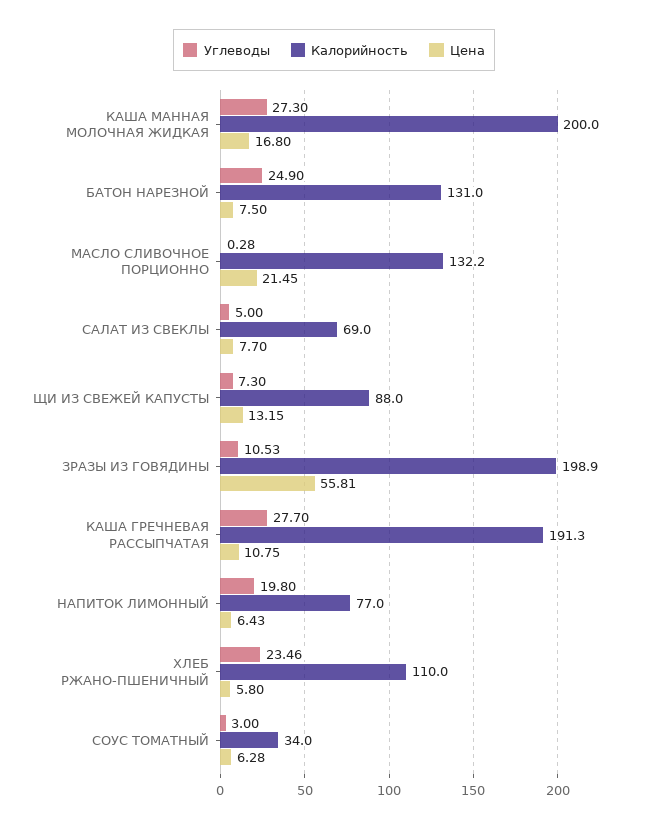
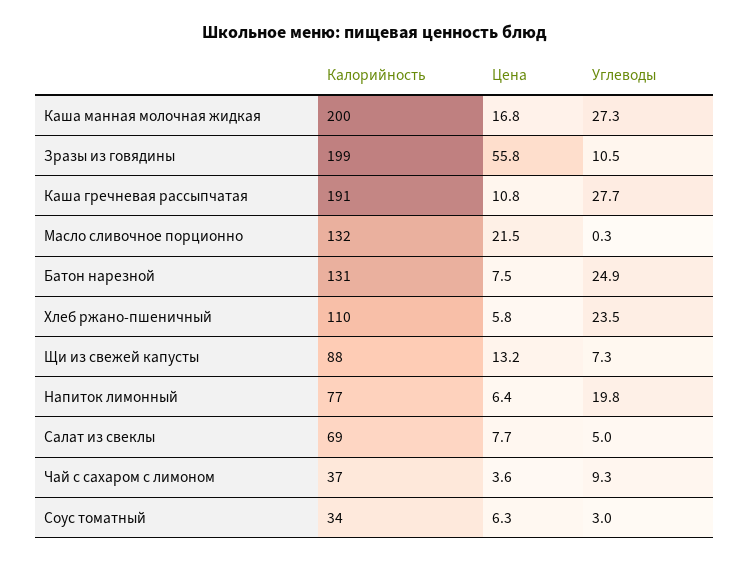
  {
    "Углеводы": {
      "КАША МАННАЯ МОЛОЧНАЯ ЖИДКАЯ": 27.3,
      "БАТОН НАРЕЗНОЙ": 24.9,
      "МАСЛО СЛИВОЧНОЕ ПОРЦИОННО": 0.28,
      "САЛАТ ИЗ СВЕКЛЫ": 5,
      "ЩИ ИЗ СВЕЖЕЙ КАПУСТЫ": 7.3,
      "ЗРАЗЫ ИЗ ГОВЯДИНЫ": 10.53,
      "КАША ГРЕЧНЕВАЯ РАССЫПЧАТАЯ": 27.7,
      "НАПИТОК ЛИМОННЫЙ": 19.8,
      "ХЛЕБ РЖАНО-ПШЕНИЧНЫЙ": 23.46,
-     "СОУС ТОМАТНЫЙ": 3
+     "СОУС ТОМАТНЫЙ": 3,
+     "Чай с сахаром с лимоном": 9.3
    },
    "Калорийность": {
      "КАША МАННАЯ МОЛОЧНАЯ ЖИДКАЯ": 200,
      "БАТОН НАРЕЗНОЙ": 131,
      "МАСЛО СЛИВОЧНОЕ ПОРЦИОННО": 132.2,
      "САЛАТ ИЗ СВЕКЛЫ": 69,
      "ЩИ ИЗ СВЕЖЕЙ КАПУСТЫ": 88,
      "ЗРАЗЫ ИЗ ГОВЯДИНЫ": 198.9,
      "КАША ГРЕЧНЕВАЯ РАССЫПЧАТАЯ": 191.3,
      "НАПИТОК ЛИМОННЫЙ": 77,
      "ХЛЕБ РЖАНО-ПШЕНИЧНЫЙ": 110,
-     "СОУС ТОМАТНЫЙ": 34
+     "СОУС ТОМАТНЫЙ": 34,
+     "Чай с сахаром с лимоном": 37
    },
    "Цена": {
      "КАША МАННАЯ МОЛОЧНАЯ ЖИДКАЯ": 16.8,
      "БАТОН НАРЕЗНОЙ": 7.5,
      "МАСЛО СЛИВОЧНОЕ ПОРЦИОННО": 21.45,
      "САЛАТ ИЗ СВЕКЛЫ": 7.7,
      "ЩИ ИЗ СВЕЖЕЙ КАПУСТЫ": 13.15,
      "ЗРАЗЫ ИЗ ГОВЯДИНЫ": 55.81,
      "КАША ГРЕЧНЕВАЯ РАССЫПЧАТАЯ": 10.75,
      "НАПИТОК ЛИМОННЫЙ": 6.43,
      "ХЛЕБ РЖАНО-ПШЕНИЧНЫЙ": 5.8,
-     "СОУС ТОМАТНЫЙ": 6.28
+     "СОУС ТОМАТНЫЙ": 6.28,
+     "Чай с сахаром с лимоном": 3.6
    }
  }

